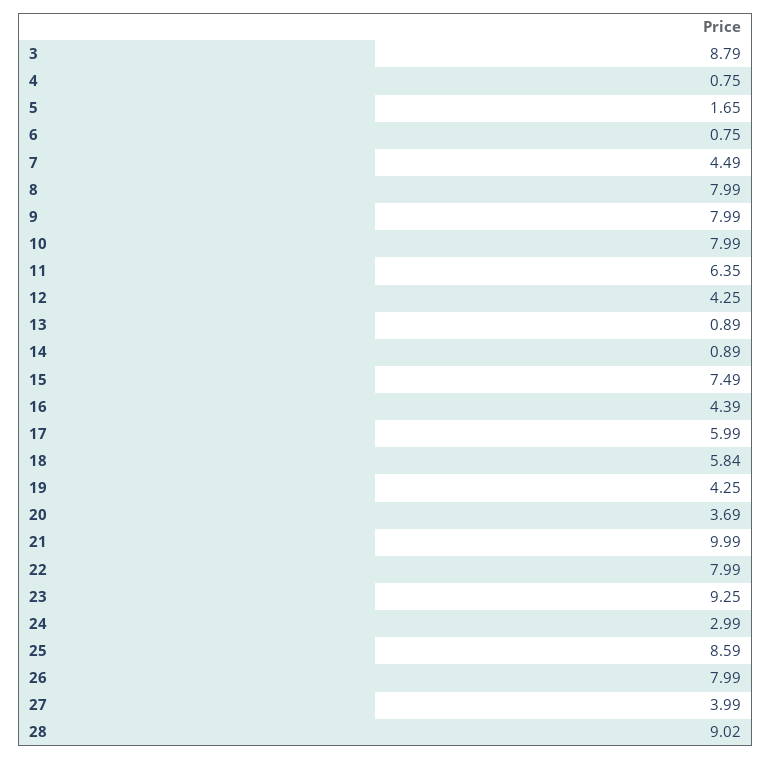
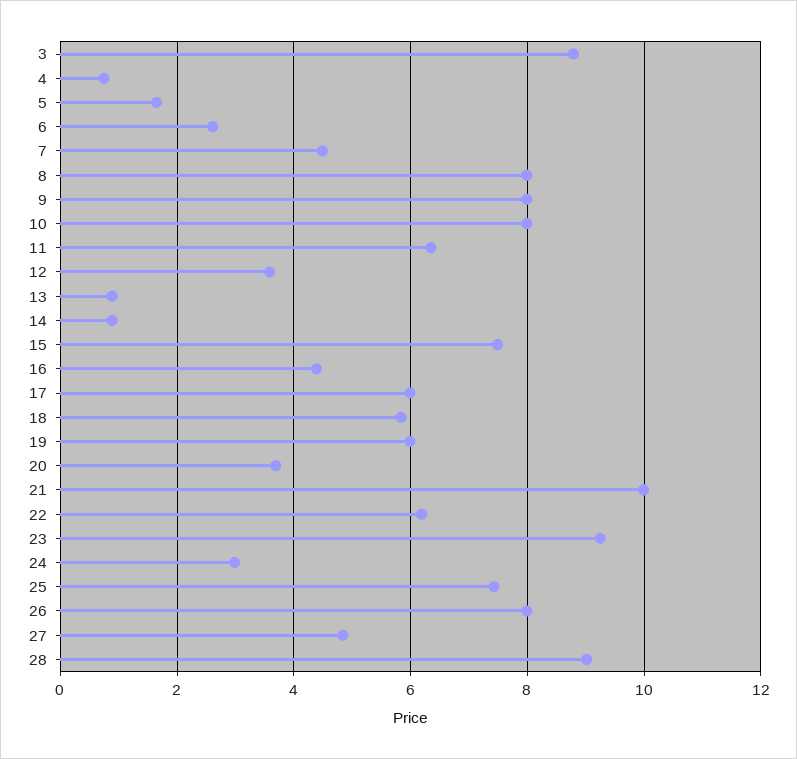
  {
    "3": 8.79,
    "4": 0.75,
    "5": 1.65,
-   "6": 0.75,
+   "6": 2.6,
    "7": 4.49,
    "8": 7.99,
    "9": 7.99,
    "10": 7.99,
    "11": 6.35,
-   "12": 4.25,
+   "12": 3.6,
    "13": 0.89,
    "14": 0.89,
    "15": 7.49,
    "16": 4.39,
    "17": 5.99,
    "18": 5.84,
-   "19": 4.25,
+   "19": 6,
    "20": 3.69,
    "21": 9.99,
-   "22": 7.99,
+   "22": 6.2,
    "23": 9.25,
    "24": 2.99,
-   "25": 8.59,
+   "25": 7.4,
    "26": 7.99,
-   "27": 3.99,
+   "27": 4.8,
    "28": 9.02
  }

